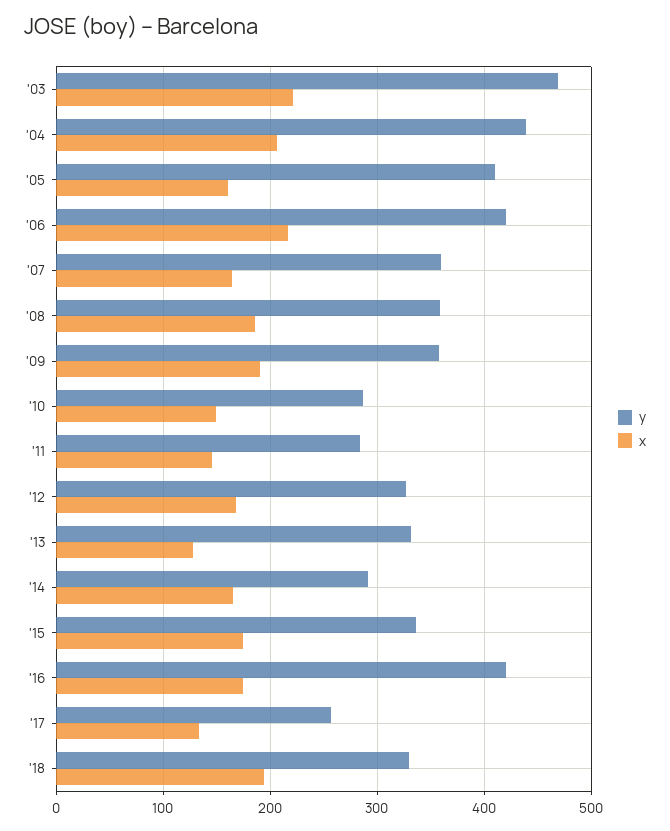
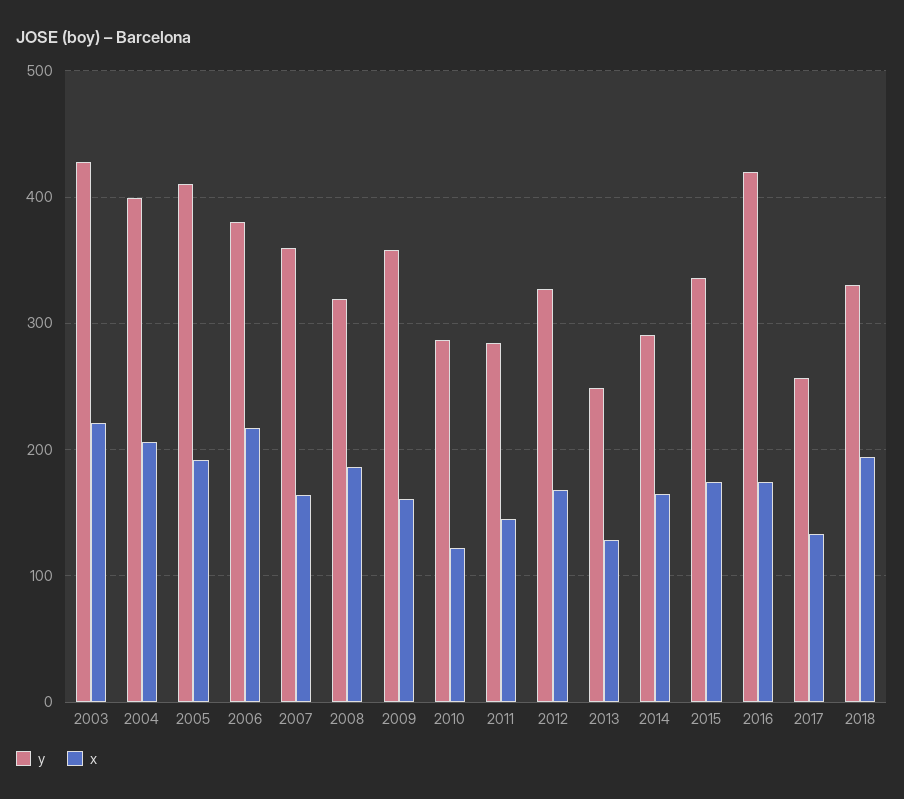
  {
    "y": {
-     "'03": 470,
+     "'03": 430,
-     "'04": 440,
+     "'04": 400,
      "'05": 410,
-     "'06": 420,
+     "'06": 380,
      "'07": 360,
-     "'08": 360,
+     "'08": 320,
      "'09": 360,
      "'10": 290,
      "'11": 280,
      "'12": 330,
-     "'13": 330,
+     "'13": 250,
      "'14": 290,
      "'15": 340,
      "'16": 420,
      "'17": 260,
      "'18": 330
    },
    "x": {
      "'03": 220,
      "'04": 210,
-     "'05": 160,
+     "'05": 190,
      "'06": 220,
      "'07": 160,
      "'08": 190,
-     "'09": 190,
+     "'09": 160,
-     "'10": 150,
+     "'10": 120,
      "'11": 150,
      "'12": 170,
      "'13": 130,
      "'14": 170,
      "'15": 170,
      "'16": 170,
      "'17": 130,
      "'18": 190
    }
  }

